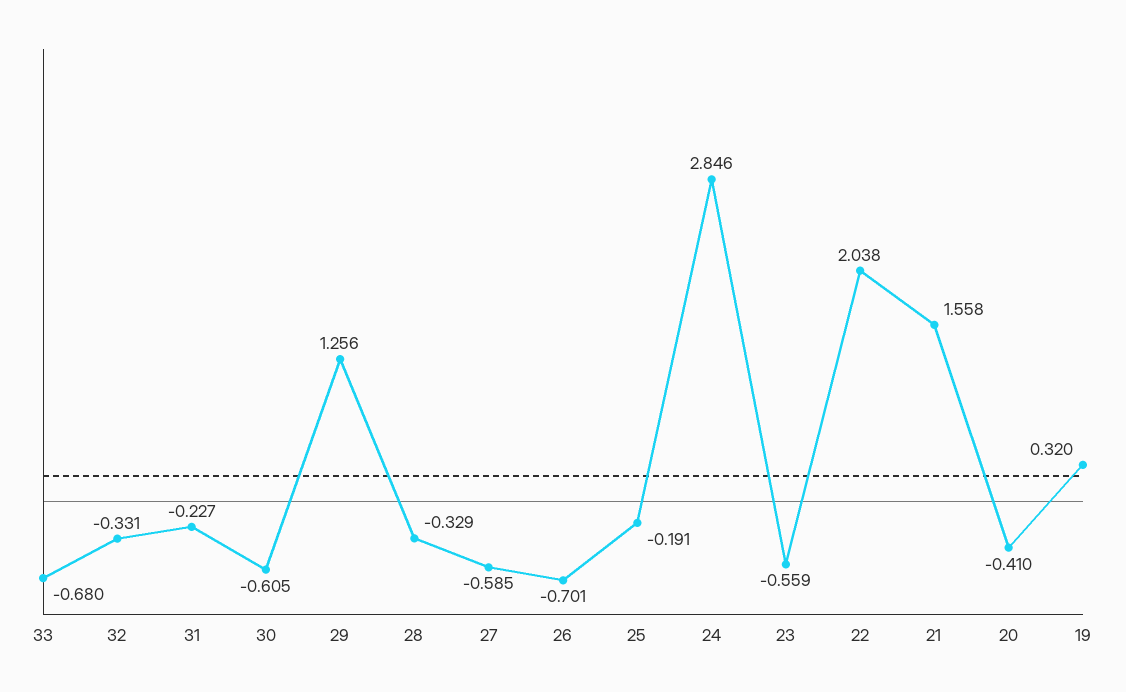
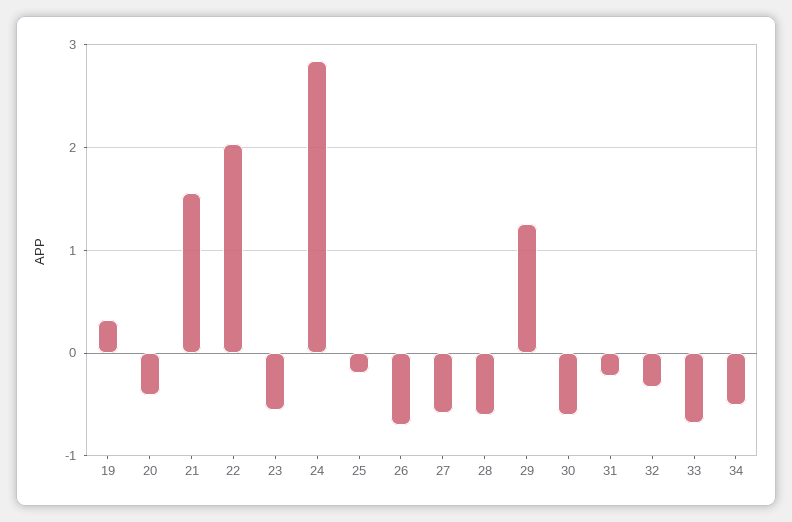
  {
    "33": -0.68,
    "32": -0.331,
    "31": -0.227,
    "30": -0.605,
    "29": 1.256,
-   "28": -0.329,
+   "28": -0.6,
    "27": -0.585,
    "26": -0.701,
    "25": -0.191,
    "24": 2.846,
    "23": -0.559,
    "22": 2.038,
    "21": 1.558,
    "20": -0.41,
-   "19": 0.32
+   "19": 0.32,
+   "34": -0.5
  }

